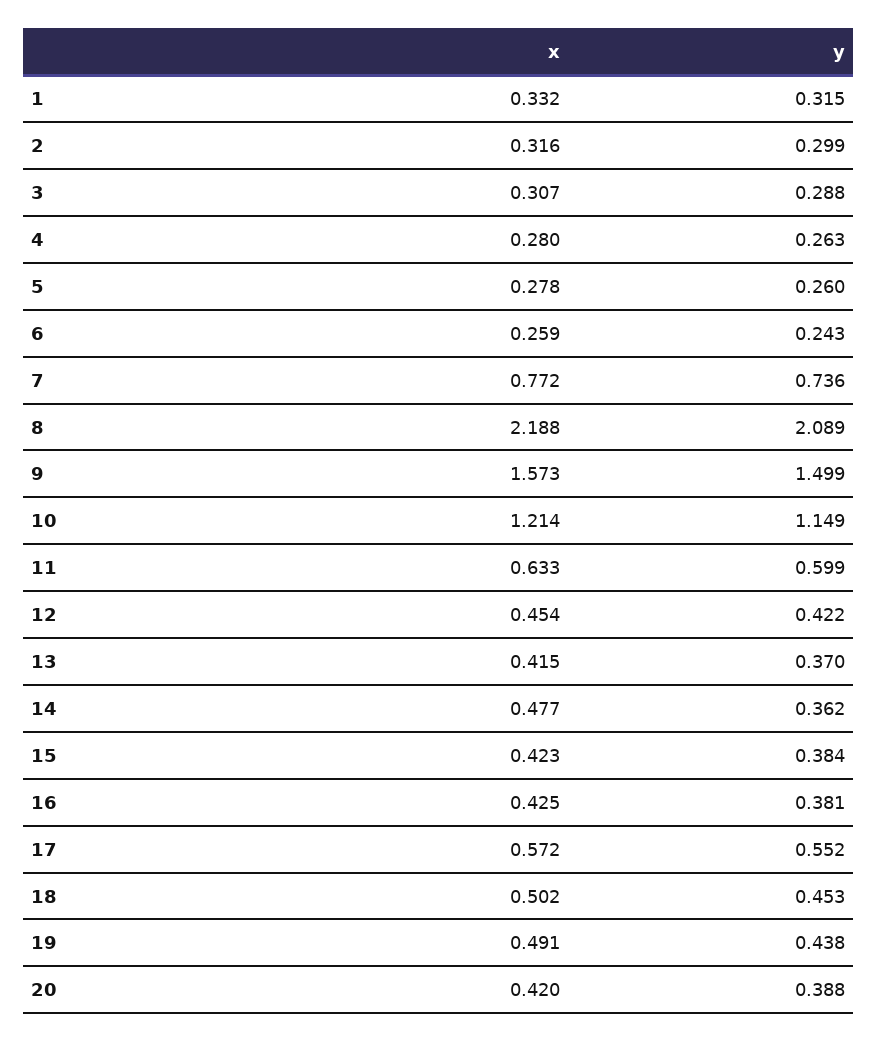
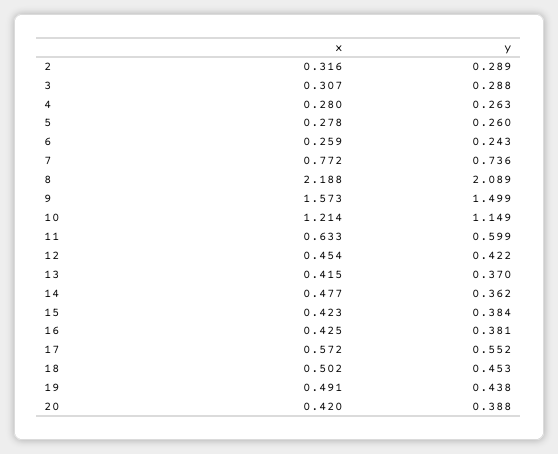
  {
    "x": {
-     "1": 0.332,
      "2": 0.316,
      "3": 0.307,
      "4": 0.28,
      "5": 0.278,
      "6": 0.259,
      "7": 0.772,
      "8": 2.188,
      "9": 1.573,
      "10": 1.214,
      "11": 0.633,
      "12": 0.454,
      "13": 0.415,
      "14": 0.477,
      "15": 0.423,
      "16": 0.425,
      "17": 0.572,
      "18": 0.502,
      "19": 0.491,
      "20": 0.42
    },
    "y": {
-     "1": 0.315,
-     "2": 0.299,
+     "2": 0.289,
      "3": 0.288,
      "4": 0.263,
      "5": 0.26,
      "6": 0.243,
      "7": 0.736,
      "8": 2.089,
      "9": 1.499,
      "10": 1.149,
      "11": 0.599,
      "12": 0.422,
      "13": 0.37,
      "14": 0.362,
      "15": 0.384,
      "16": 0.381,
      "17": 0.552,
      "18": 0.453,
      "19": 0.438,
      "20": 0.388
    }
  }

